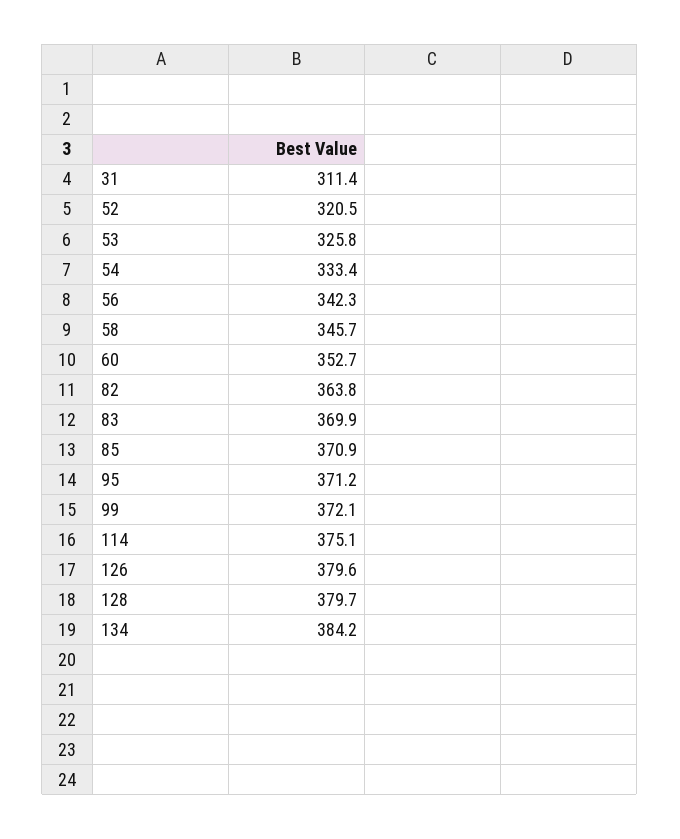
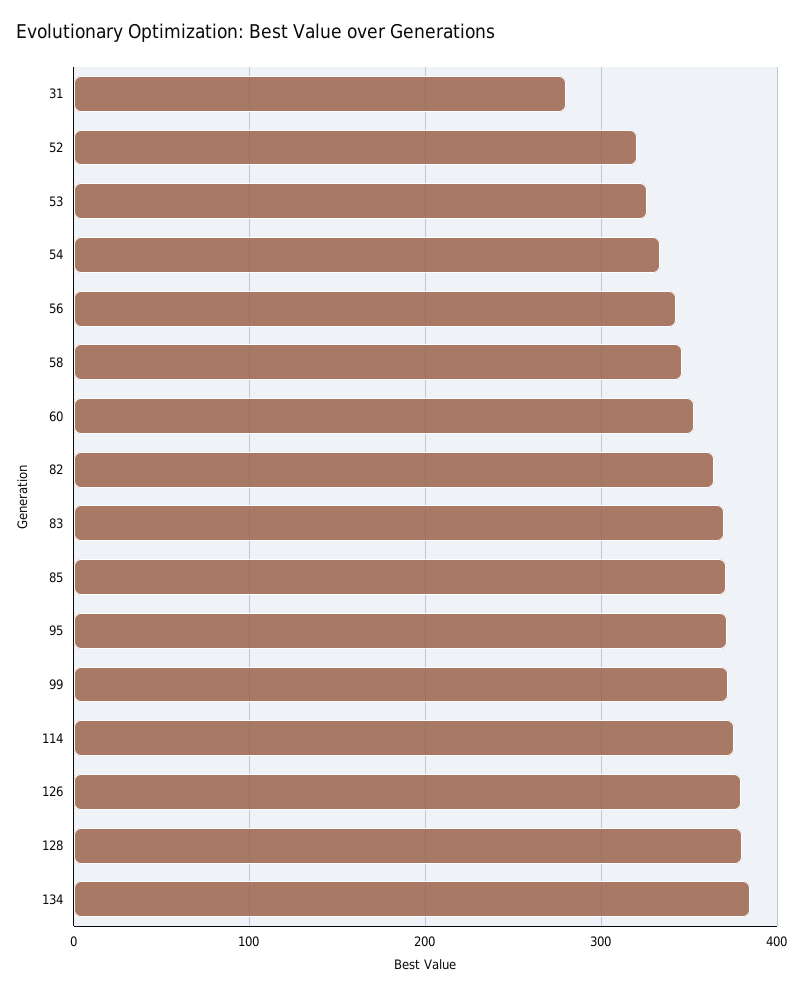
  {
-   "31": 311.4,
+   "31": 280,
    "52": 320.5,
    "53": 325.8,
    "54": 333.4,
    "56": 342.3,
    "58": 345.7,
    "60": 352.7,
    "82": 363.8,
    "83": 369.9,
    "85": 370.9,
    "95": 371.2,
    "99": 372.1,
    "114": 375.1,
    "126": 379.6,
    "128": 379.7,
    "134": 384.2
  }

